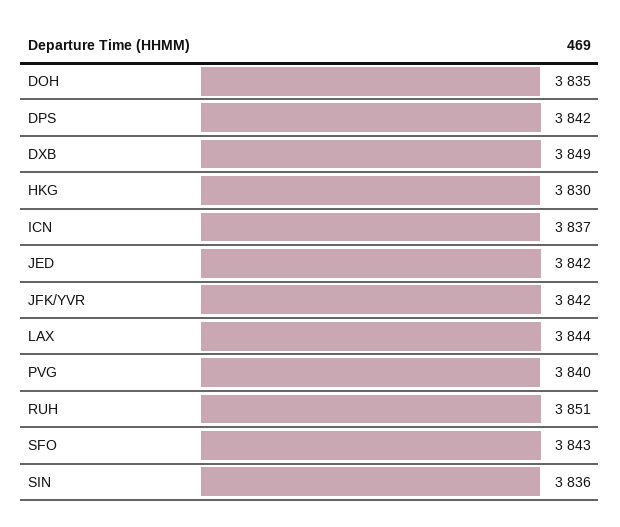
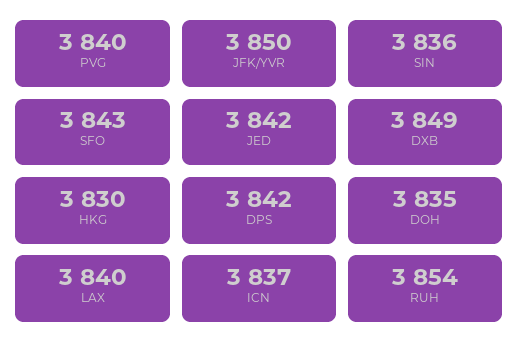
  {
    "DOH": 3835,
    "DPS": 3842,
    "DXB": 3849,
    "HKG": 3830,
    "ICN": 3837,
    "JED": 3842,
-   "JFK/YVR": 3842,
+   "JFK/YVR": 3850,
-   "LAX": 3844,
+   "LAX": 3840,
    "PVG": 3840,
-   "RUH": 3851,
+   "RUH": 3854,
    "SFO": 3843,
    "SIN": 3836
  }

